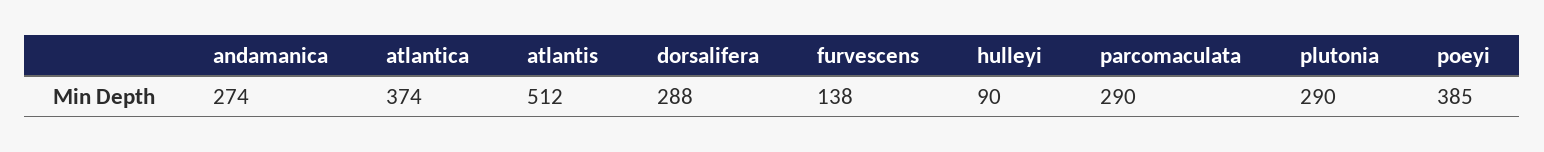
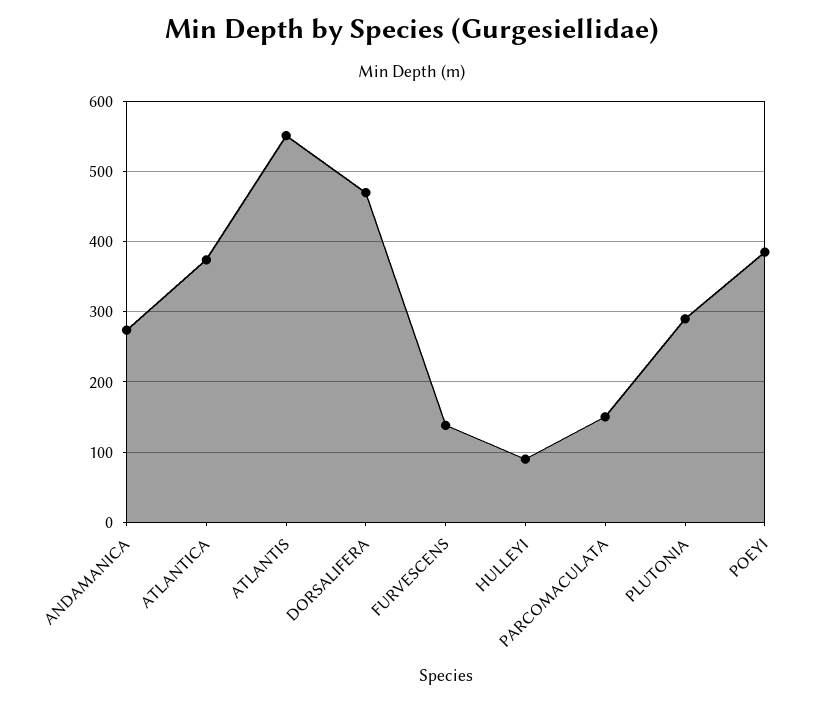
  {
    "andamanica": 274,
    "atlantica": 374,
-   "atlantis": 512,
+   "atlantis": 550,
-   "dorsalifera": 288,
+   "dorsalifera": 470,
    "furvescens": 138,
    "hulleyi": 90,
-   "parcomaculata": 290,
+   "parcomaculata": 150,
    "plutonia": 290,
    "poeyi": 385
  }

